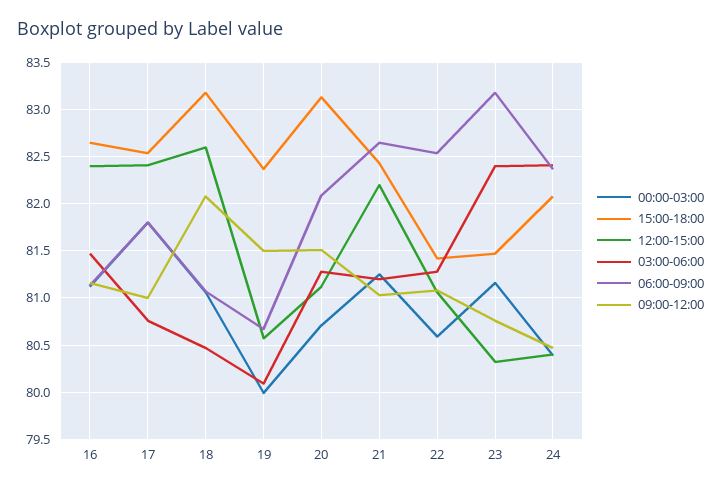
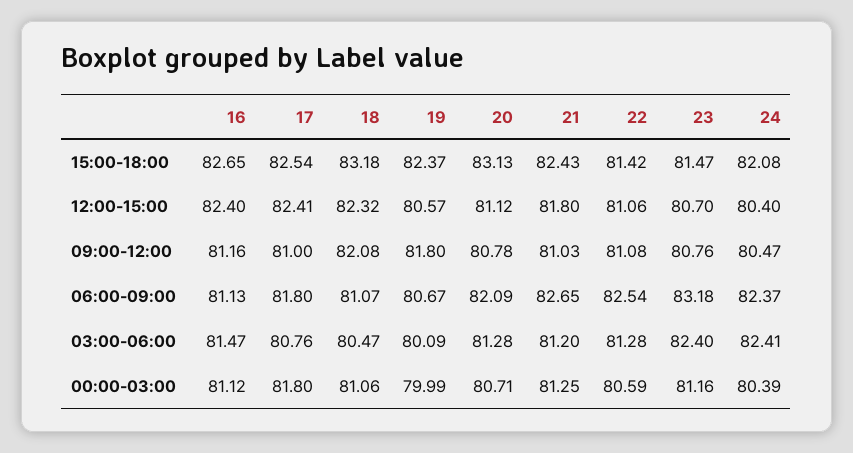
  {
    "00:00-03:00": {
      "16": 81.12,
      "17": 81.8,
      "18": 81.06,
      "19": 79.99,
      "20": 80.71,
      "21": 81.25,
      "22": 80.59,
      "23": 81.16,
      "24": 80.39
    },
    "15:00-18:00": {
      "16": 82.65,
      "17": 82.54,
      "18": 83.18,
      "19": 82.37,
      "20": 83.13,
      "21": 82.43,
      "22": 81.42,
      "23": 81.47,
      "24": 82.08
    },
    "12:00-15:00": {
      "16": 82.4,
      "17": 82.41,
-     "18": 82.6,
+     "18": 82.32,
      "19": 80.57,
      "20": 81.12,
-     "21": 82.2,
+     "21": 81.8,
      "22": 81.06,
-     "23": 80.3,
+     "23": 80.7,
      "24": 80.4
    },
    "03:00-06:00": {
      "16": 81.47,
      "17": 80.76,
      "18": 80.47,
      "19": 80.09,
      "20": 81.28,
      "21": 81.2,
      "22": 81.28,
      "23": 82.4,
      "24": 82.41
    },
    "06:00-09:00": {
      "16": 81.13,
      "17": 81.8,
      "18": 81.07,
      "19": 80.67,
      "20": 82.09,
      "21": 82.65,
      "22": 82.54,
      "23": 83.18,
      "24": 82.37
    },
    "09:00-12:00": {
      "16": 81.16,
      "17": 81,
      "18": 82.08,
-     "19": 81.5,
+     "19": 81.8,
-     "20": 81.5,
+     "20": 80.78,
      "21": 81.03,
      "22": 81.08,
      "23": 80.76,
      "24": 80.47
    }
  }

